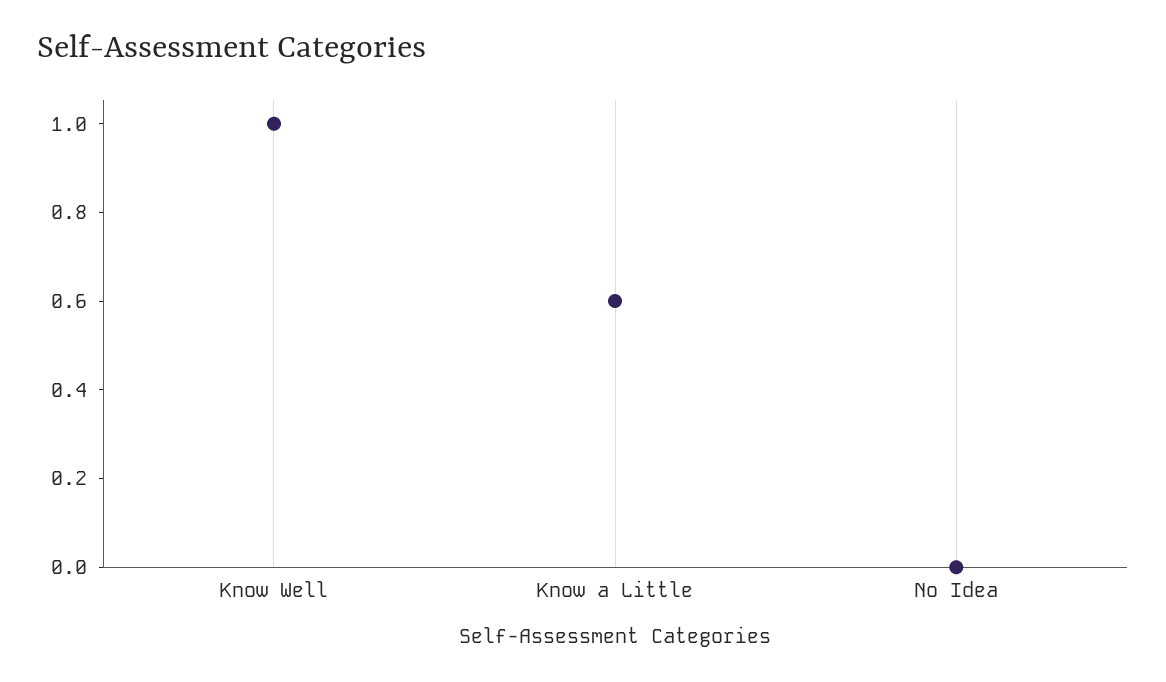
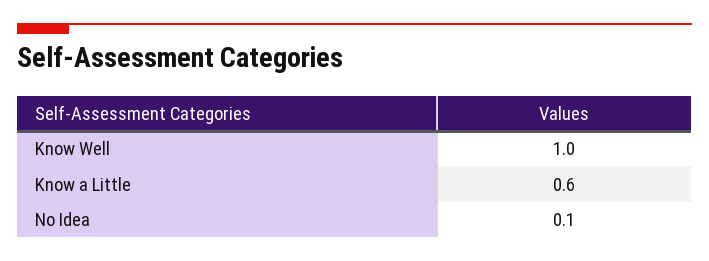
  {
    "Know Well": 1,
    "Know a Little": 0.6,
-   "No Idea": 0
+   "No Idea": 0.1
  }

